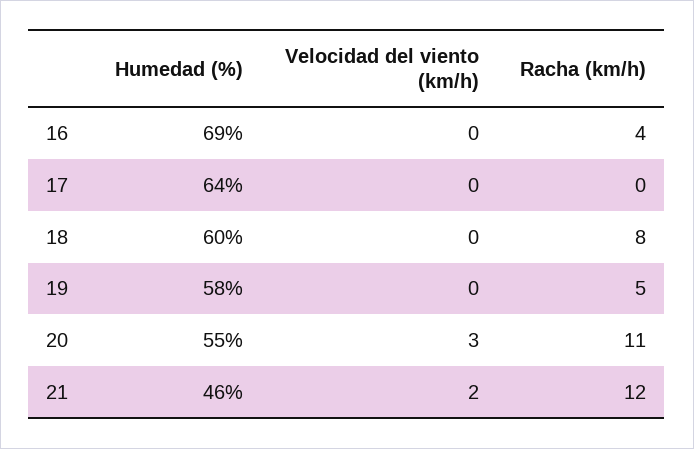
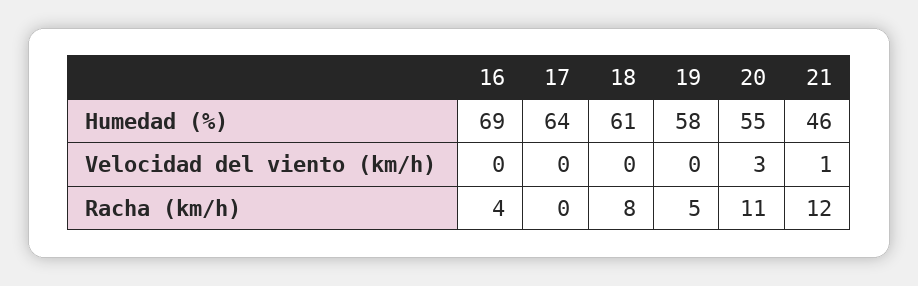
  {
    "Humedad (%)": {
      "16": 69,
      "17": 64,
-     "18": 60,
+     "18": 61,
      "19": 58,
      "20": 55,
      "21": 46
    },
    "Velocidad del viento (km/h)": {
      "16": 0,
      "17": 0,
      "18": 0,
      "19": 0,
      "20": 3,
-     "21": 2
+     "21": 1
    },
    "Racha (km/h)": {
      "16": 4,
      "17": 0,
      "18": 8,
      "19": 5,
      "20": 11,
      "21": 12
    }
  }

